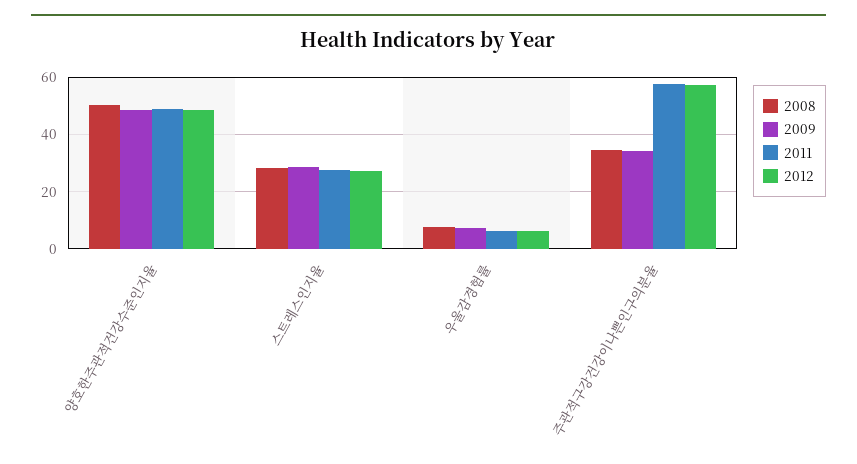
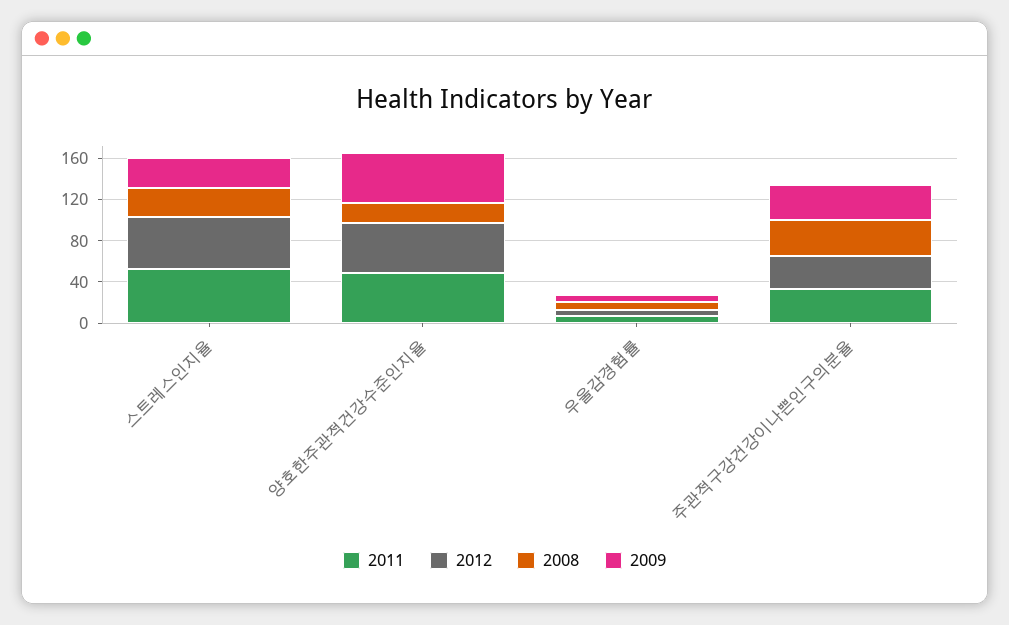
  {
    "2008": {
-     "양호한주관적건강수준인지율": 50,
+     "양호한주관적건강수준인지율": 20,
      "스트레스인지율": 27.5,
      "우울감경험률": 7.5,
      "주관적구강건강이나쁜인구의분율": 35
    },
    "2009": {
      "양호한주관적건강수준인지율": 47.5,
      "스트레스인지율": 27.5,
      "우울감경험률": 7.5,
      "주관적구강건강이나쁜인구의분율": 35
    },
    "2011": {
      "양호한주관적건강수준인지율": 50,
-     "스트레스인지율": 27.5,
+     "스트레스인지율": 50,
      "우울감경험률": 7.5,
-     "주관적구강건강이나쁜인구의분율": 57.5
+     "주관적구강건강이나쁜인구의분율": 30
    },
    "2012": {
      "양호한주관적건강수준인지율": 47.5,
-     "스트레스인지율": 27.5,
+     "스트레스인지율": 50,
      "우울감경험률": 5,
-     "주관적구강건강이나쁜인구의분율": 57.5
+     "주관적구강건강이나쁜인구의분율": 30
    }
  }

